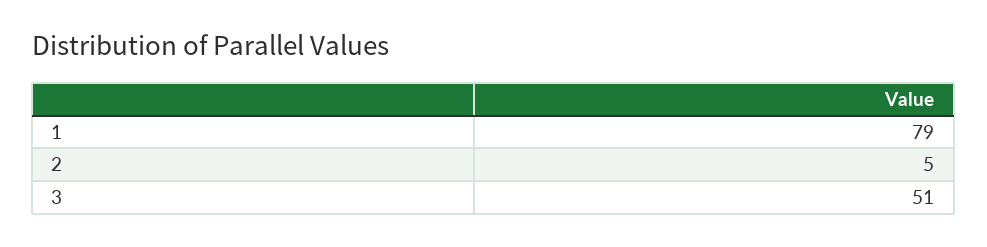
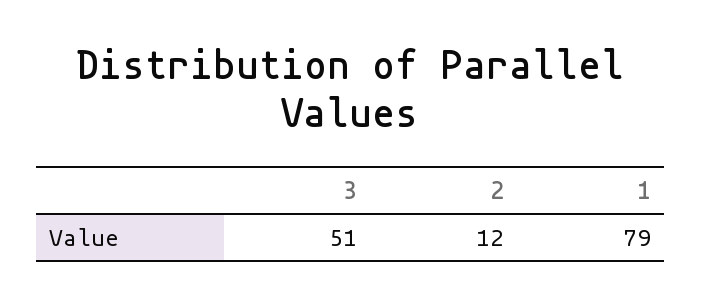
  {
    "1": 79,
-   "2": 5,
+   "2": 12,
    "3": 51
  }

